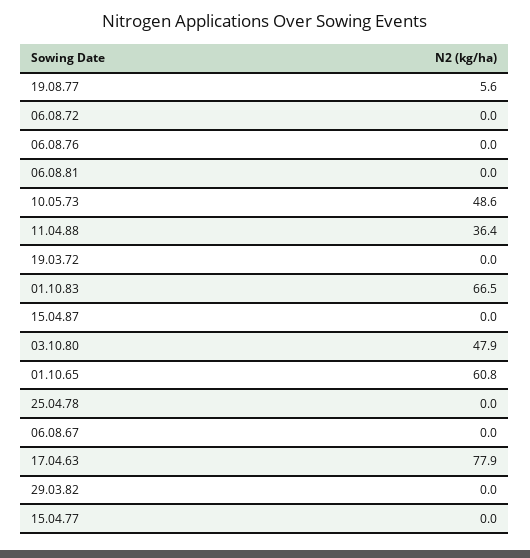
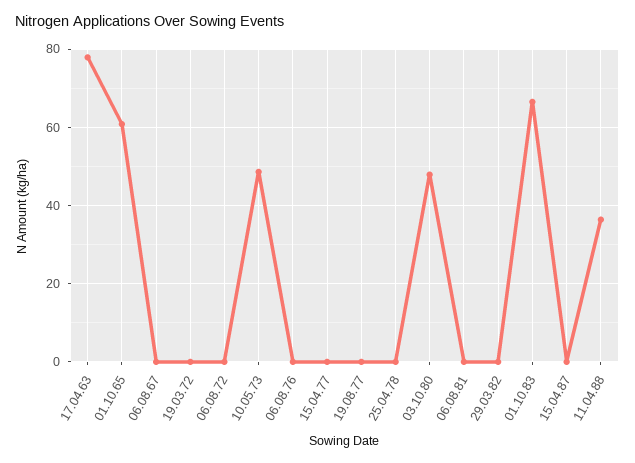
  {
-   "19.08.77": 5.6,
+   "19.08.77": 0,
    "06.08.72": 0,
    "06.08.76": 0,
    "06.08.81": 0,
    "10.05.73": 48.6,
    "11.04.88": 36.4,
    "19.03.72": 0,
    "01.10.83": 66.5,
    "15.04.87": 0,
    "03.10.80": 47.9,
    "01.10.65": 60.8,
    "25.04.78": 0,
    "06.08.67": 0,
    "17.04.63": 77.9,
    "29.03.82": 0,
    "15.04.77": 0
  }

